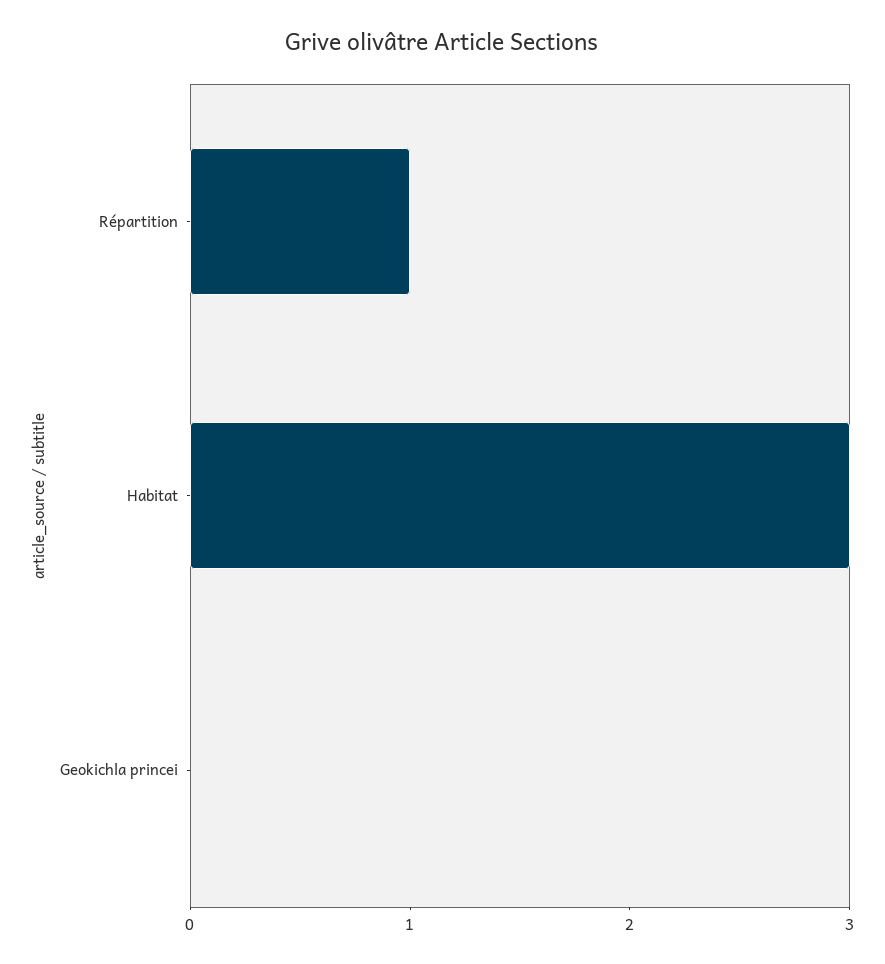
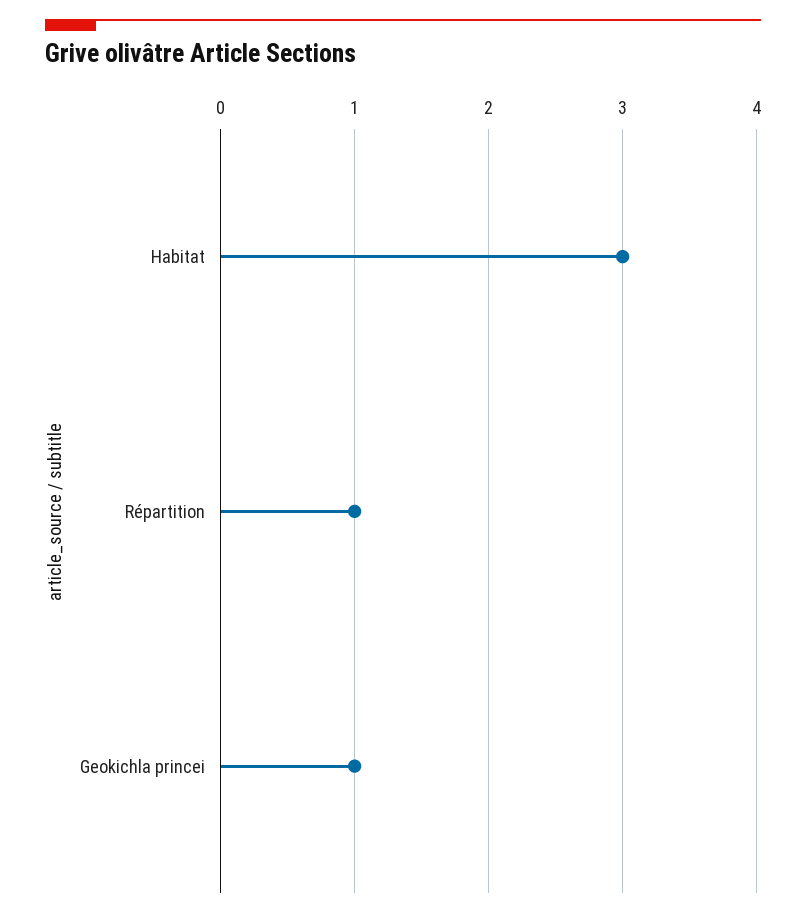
  {
    "Répartition": 1,
    "Habitat": 3,
-   "Geokichla princei": 0
+   "Geokichla princei": 1
  }

